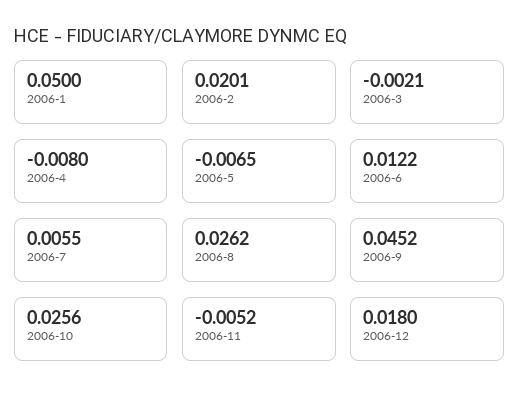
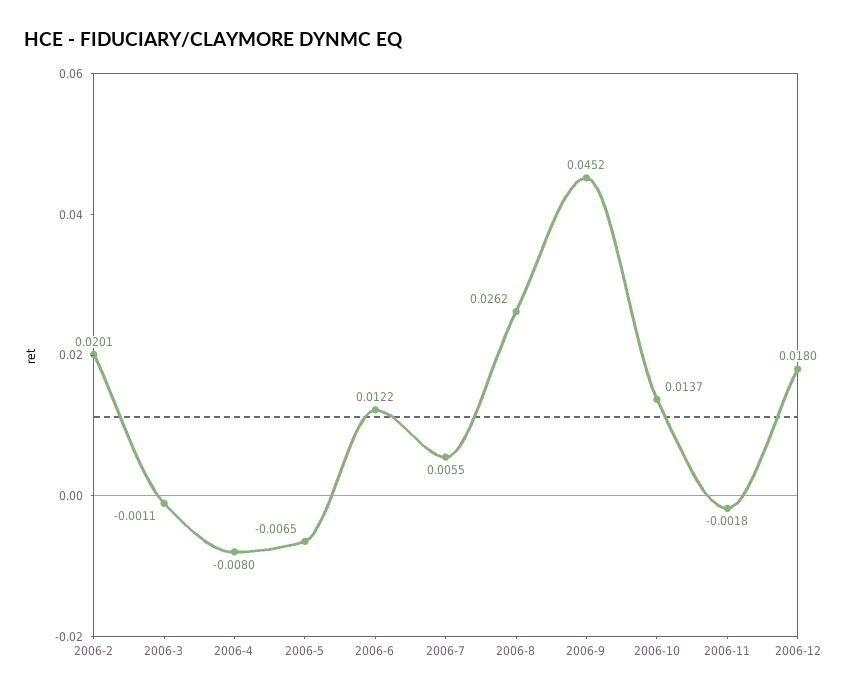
  {
-   "2006-1": 0.05,
    "2006-2": 0.0201,
-   "2006-3": -0.0021,
+   "2006-3": -0.0011,
    "2006-4": -0.008,
    "2006-5": -0.0065,
    "2006-6": 0.0122,
    "2006-7": 0.0055,
    "2006-8": 0.0262,
    "2006-9": 0.0452,
-   "2006-10": 0.0256,
+   "2006-10": 0.0137,
-   "2006-11": -0.0052,
+   "2006-11": -0.0018,
    "2006-12": 0.018
  }

